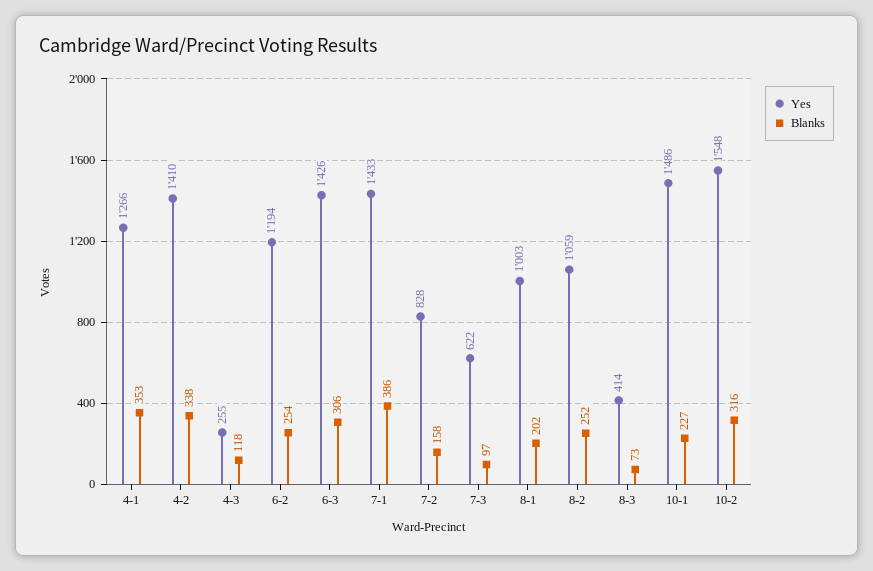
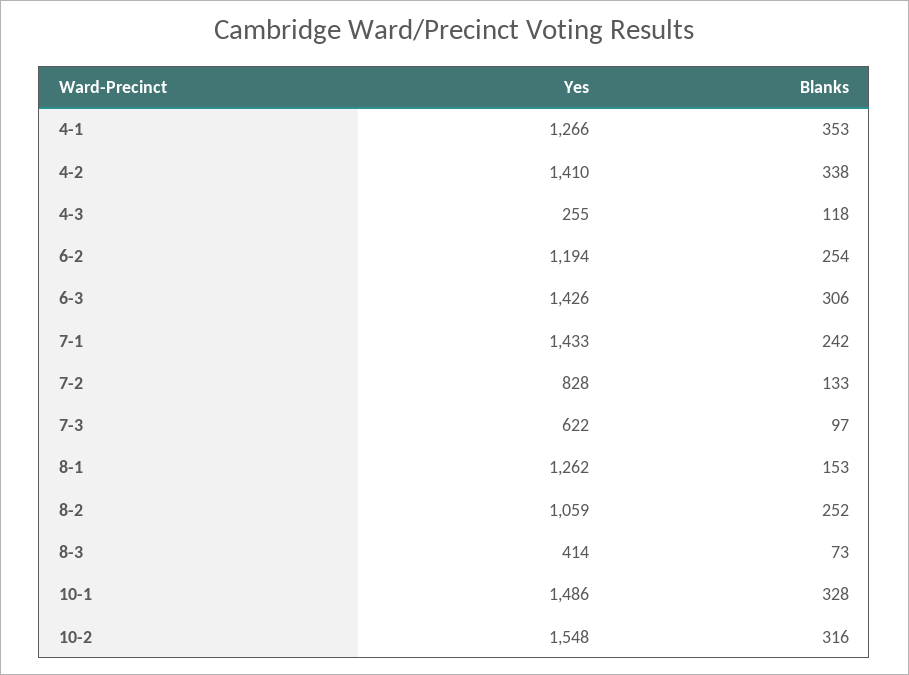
  {
    "Yes": {
      "4-1": 1266,
      "4-2": 1410,
      "4-3": 255,
      "6-2": 1194,
      "6-3": 1426,
      "7-1": 1433,
      "7-2": 828,
      "7-3": 622,
-     "8-1": 1003,
+     "8-1": 1262,
      "8-2": 1059,
      "8-3": 414,
      "10-1": 1486,
      "10-2": 1548
    },
    "Blanks": {
      "4-1": 353,
      "4-2": 338,
      "4-3": 118,
      "6-2": 254,
      "6-3": 306,
-     "7-1": 386,
+     "7-1": 242,
-     "7-2": 158,
+     "7-2": 133,
      "7-3": 97,
-     "8-1": 202,
+     "8-1": 153,
      "8-2": 252,
      "8-3": 73,
-     "10-1": 227,
+     "10-1": 328,
      "10-2": 316
    }
  }

